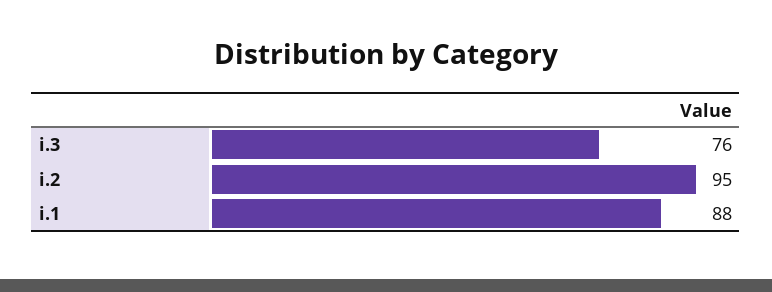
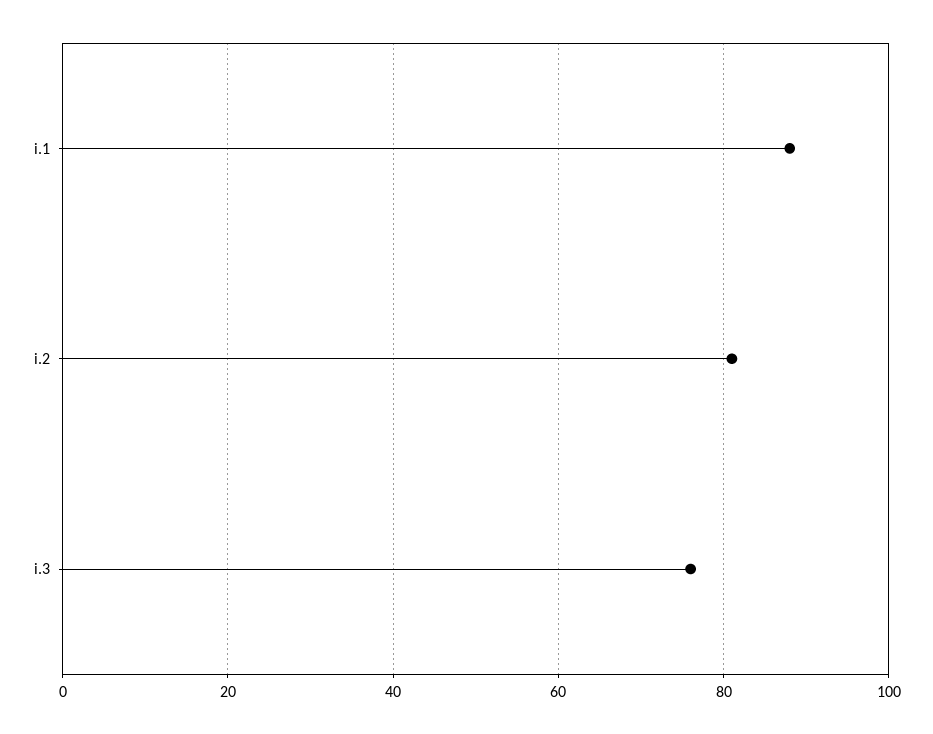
  {
    "i.3": 76,
-   "i.2": 95,
+   "i.2": 80,
    "i.1": 88
  }

